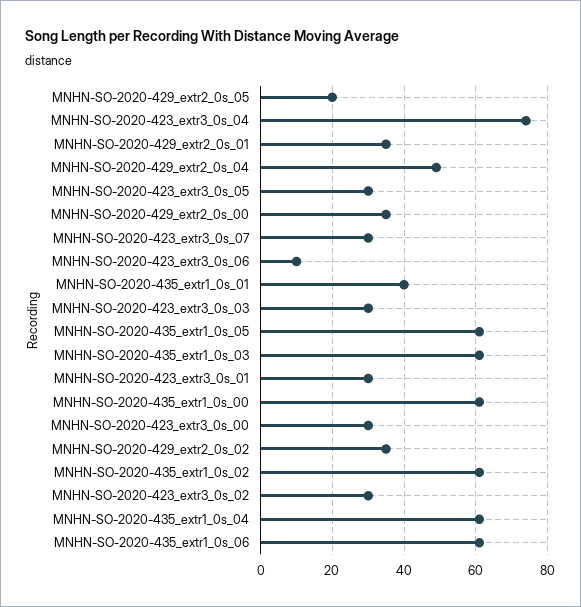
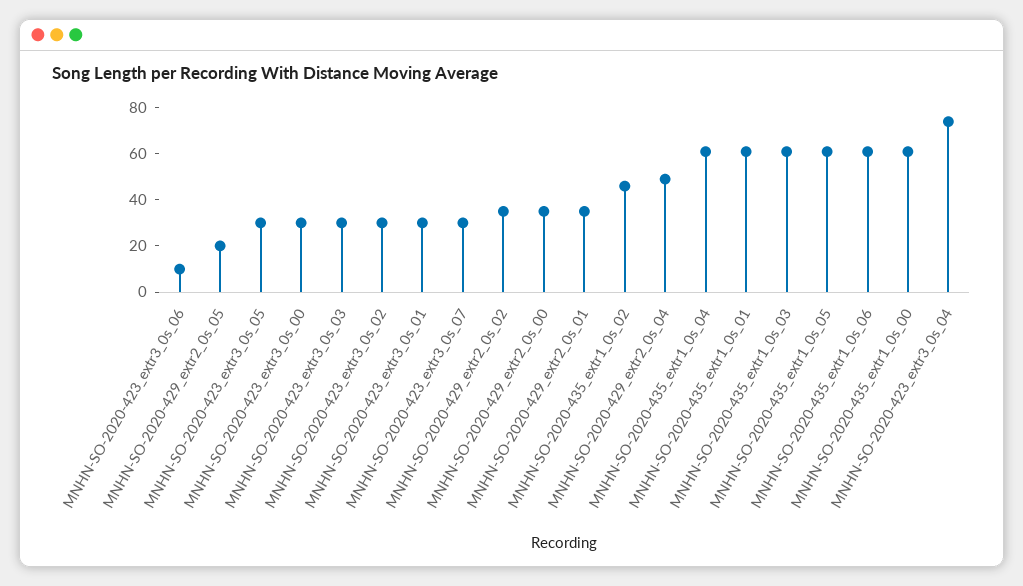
  {
    "MNHN-SO-2020-429_extr2_0s_05": 20,
    "MNHN-SO-2020-423_extr3_0s_04": 75,
    "MNHN-SO-2020-429_extr2_0s_01": 35,
    "MNHN-SO-2020-429_extr2_0s_04": 50,
    "MNHN-SO-2020-423_extr3_0s_05": 30,
    "MNHN-SO-2020-429_extr2_0s_00": 35,
    "MNHN-SO-2020-423_extr3_0s_07": 30,
    "MNHN-SO-2020-423_extr3_0s_06": 10,
-   "MNHN-SO-2020-435_extr1_0s_01": 40,
+   "MNHN-SO-2020-435_extr1_0s_01": 60,
    "MNHN-SO-2020-423_extr3_0s_03": 30,
    "MNHN-SO-2020-435_extr1_0s_05": 60,
    "MNHN-SO-2020-435_extr1_0s_03": 60,
    "MNHN-SO-2020-423_extr3_0s_01": 30,
    "MNHN-SO-2020-435_extr1_0s_00": 60,
    "MNHN-SO-2020-423_extr3_0s_00": 30,
    "MNHN-SO-2020-429_extr2_0s_02": 35,
-   "MNHN-SO-2020-435_extr1_0s_02": 60,
+   "MNHN-SO-2020-435_extr1_0s_02": 45,
    "MNHN-SO-2020-423_extr3_0s_02": 30,
    "MNHN-SO-2020-435_extr1_0s_04": 60,
    "MNHN-SO-2020-435_extr1_0s_06": 60
  }

